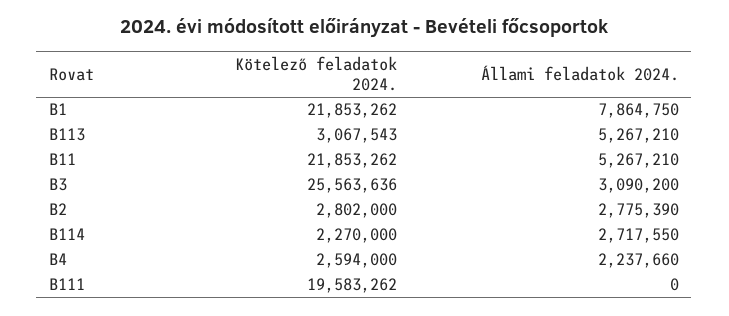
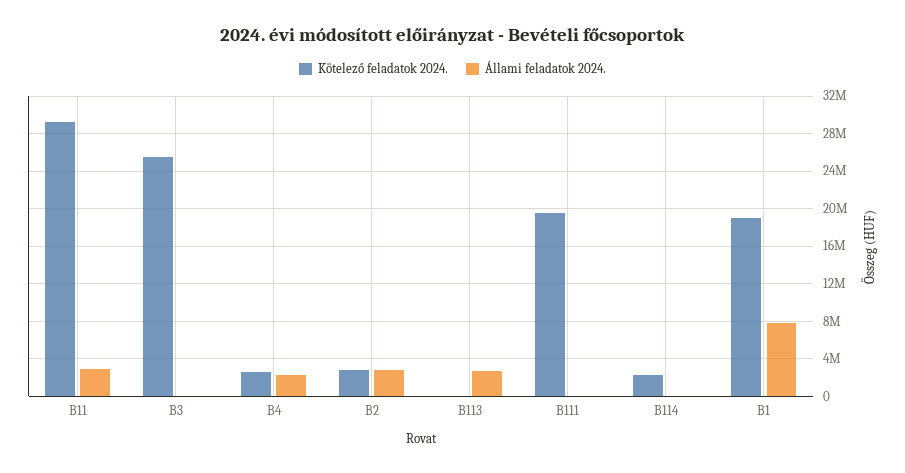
  {
    "Kötelező feladatok 2024.": {
-     "B1": 21853262,
+     "B1": 19000000,
-     "B113": 3067543,
+     "B113": 0,
-     "B11": 21853262,
+     "B11": 29000000,
      "B3": 25563636,
      "B2": 2802000,
      "B114": 2270000,
      "B4": 2594000,
      "B111": 19583262
    },
    "Állami feladatok 2024.": {
      "B1": 7864750,
-     "B113": 5267210,
+     "B113": 3000000,
-     "B11": 5267210,
+     "B11": 3000000,
-     "B3": 3090200,
+     "B3": 0,
      "B2": 2775390,
-     "B114": 2717550,
+     "B114": 0,
      "B4": 2237660,
      "B111": 0
    }
  }

